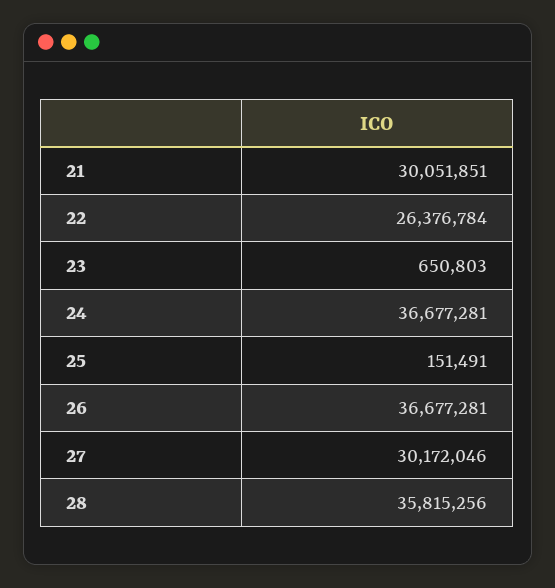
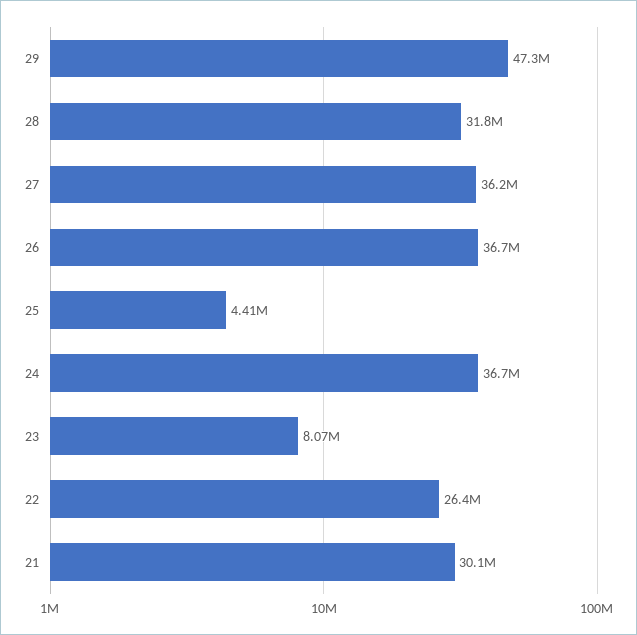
  {
    "21": 30051851,
    "22": 26376784,
-   "23": 650803,
+   "23": 8070000,
    "24": 36677281,
-   "25": 151491,
+   "25": 4410000,
    "26": 36677281,
-   "27": 30172046,
+   "27": 36200000,
-   "28": 35815256
+   "28": 31800000,
+   "29": 47300000
  }

